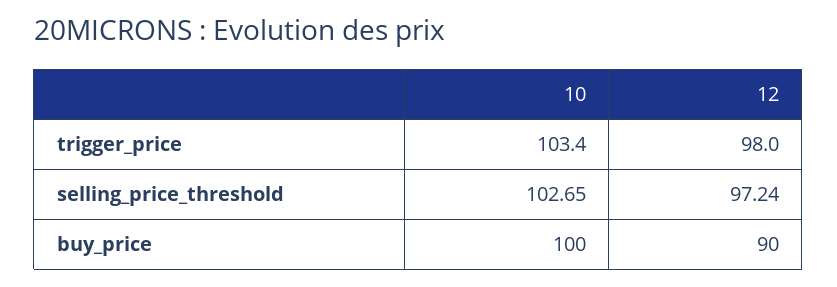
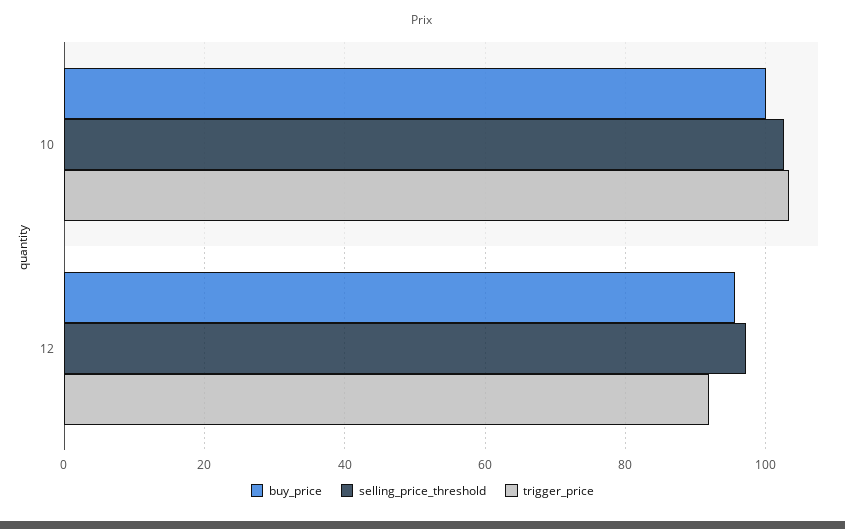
  {
    "trigger_price": {
      "10": 103.4,
-     "12": 98
+     "12": 92
    },
    "selling_price_threshold": {
      "10": 102.65,
      "12": 97.24
    },
    "buy_price": {
      "10": 100,
-     "12": 90
+     "12": 96
    }
  }

